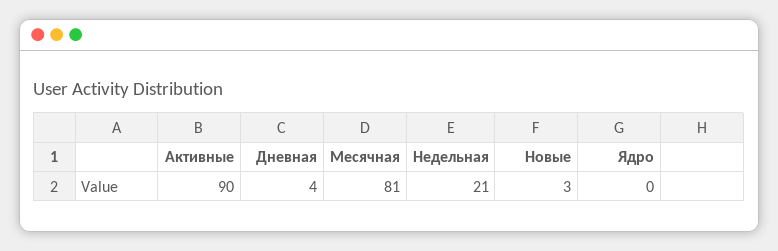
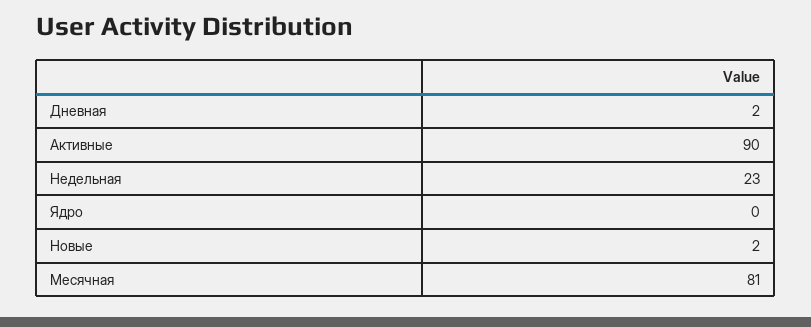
  {
    "Активные": 90,
-   "Дневная": 4,
+   "Дневная": 2,
    "Месячная": 81,
-   "Недельная": 21,
+   "Недельная": 23,
-   "Новые": 3,
+   "Новые": 2,
    "Ядро": 0
  }

